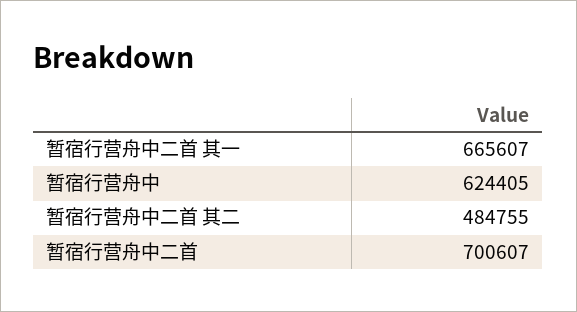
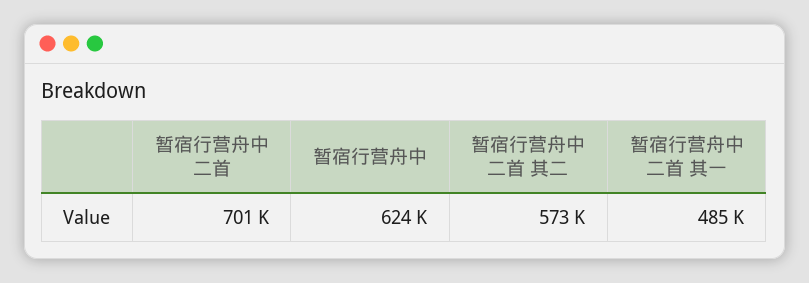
  {
-   "暂宿行营舟中二首 其一": 665607,
+   "暂宿行营舟中二首 其一": 485000,
    "暂宿行营舟中": 624405,
-   "暂宿行营舟中二首 其二": 484755,
+   "暂宿行营舟中二首 其二": 573000,
    "暂宿行营舟中二首": 700607
  }

